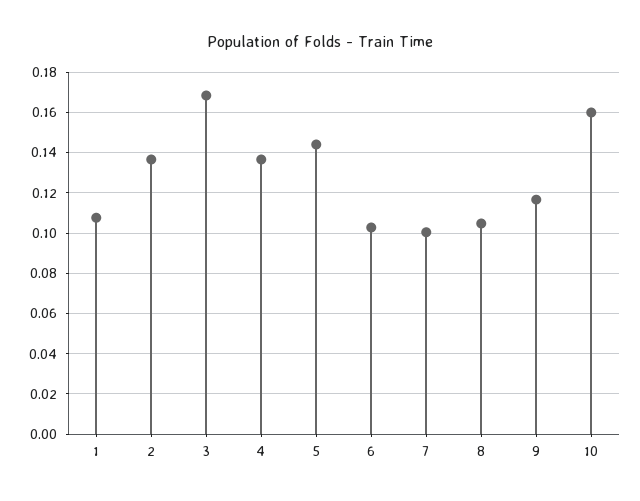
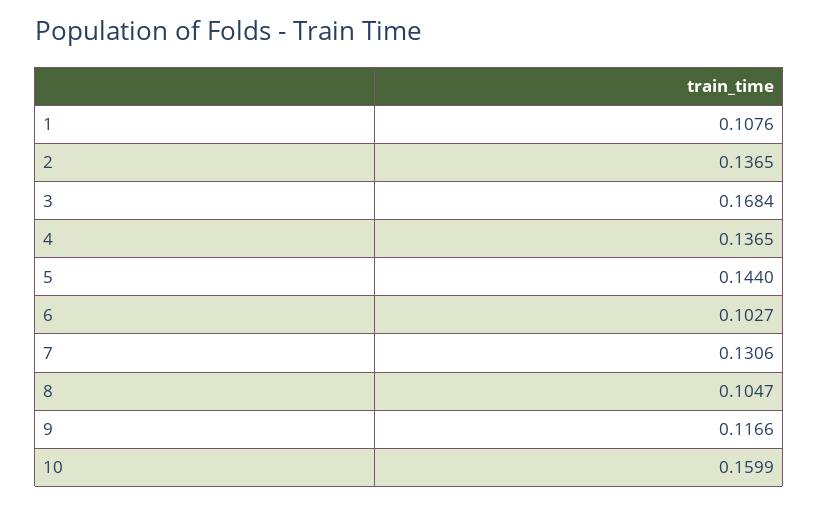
  {
    "1": 0.1076,
    "2": 0.1365,
    "3": 0.1684,
    "4": 0.1365,
    "5": 0.144,
    "6": 0.1027,
-   "7": 0.1,
+   "7": 0.1306,
    "8": 0.1047,
    "9": 0.1166,
    "10": 0.1599
  }

